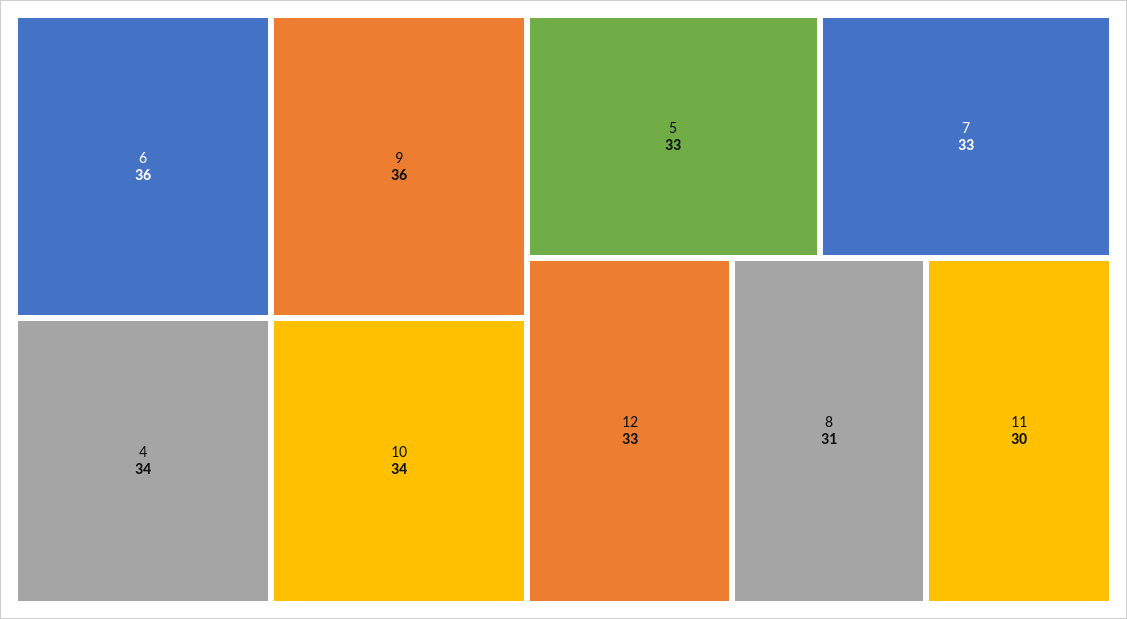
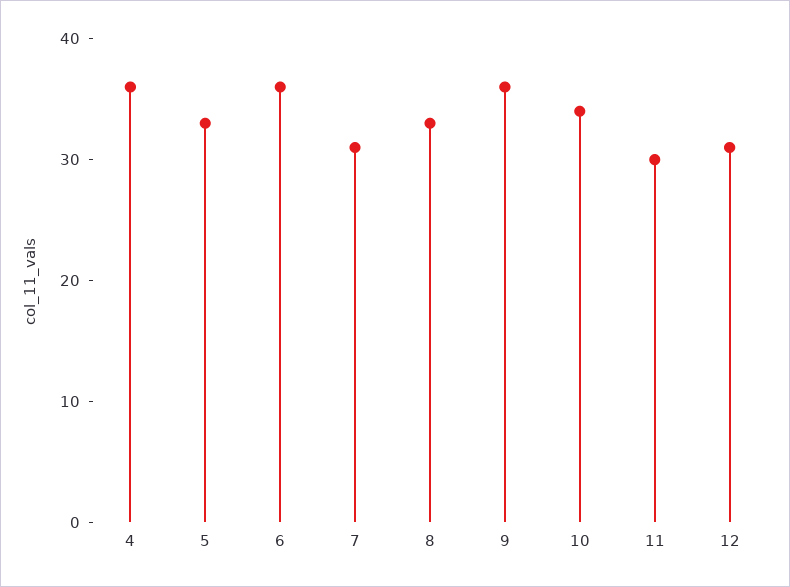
  {
    "6": 36,
    "9": 36,
-   "4": 34,
+   "4": 36,
    "10": 34,
    "5": 33,
-   "7": 33,
+   "7": 31,
-   "12": 33,
+   "12": 31,
-   "8": 31,
+   "8": 33,
    "11": 30
  }

